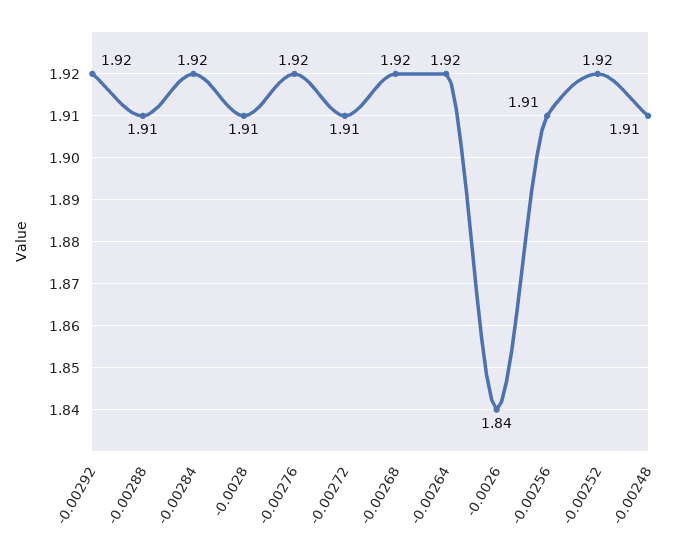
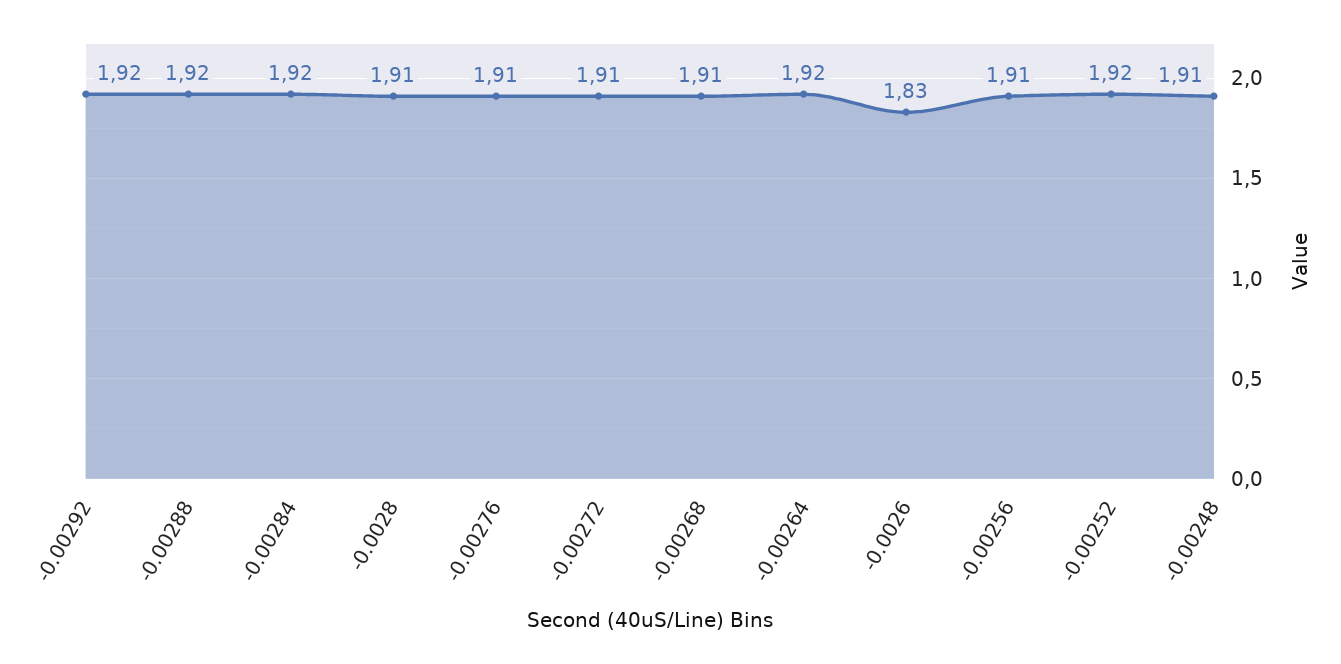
  {
    "-0.00292": 1.92,
-   "-0.00288": 1.91,
+   "-0.00288": 1.92,
    "-0.00284": 1.92,
    "-0.0028": 1.91,
-   "-0.00276": 1.92,
+   "-0.00276": 1.91,
    "-0.00272": 1.91,
-   "-0.00268": 1.92,
+   "-0.00268": 1.91,
    "-0.00264": 1.92,
-   "-0.0026": 1.84,
+   "-0.0026": 1.83,
    "-0.00256": 1.91,
    "-0.00252": 1.92,
    "-0.00248": 1.91
  }

